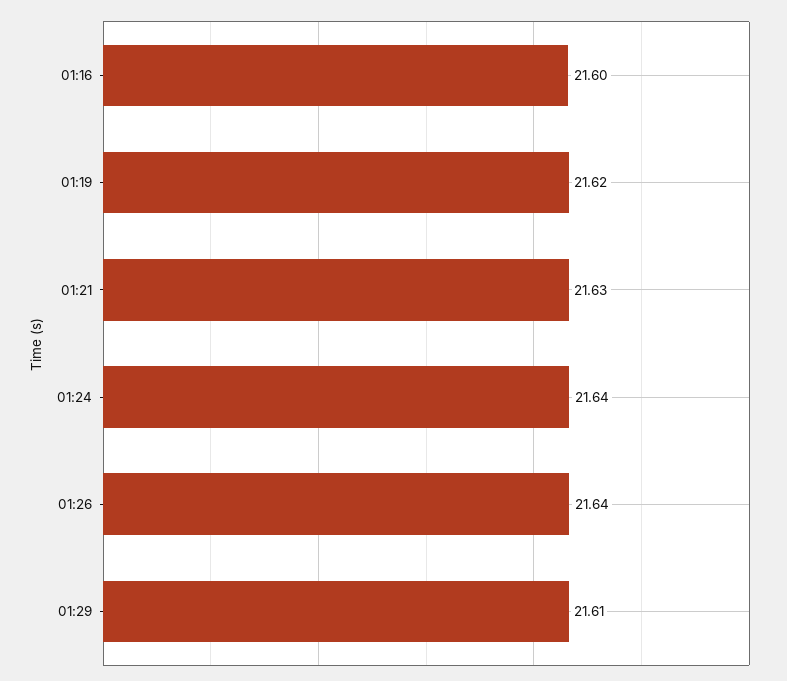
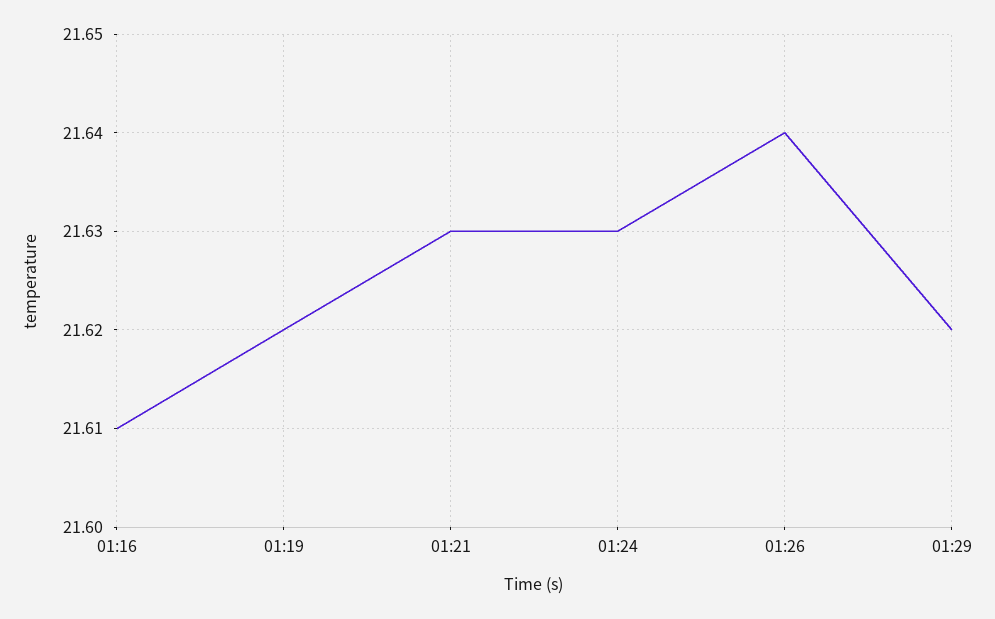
  {
-   "01:16": 21.6,
+   "01:16": 21.61,
    "01:19": 21.62,
    "01:21": 21.63,
-   "01:24": 21.64,
+   "01:24": 21.63,
    "01:26": 21.64,
-   "01:29": 21.61
+   "01:29": 21.62
  }

